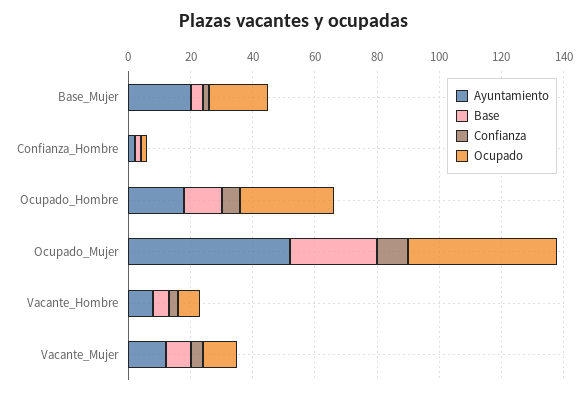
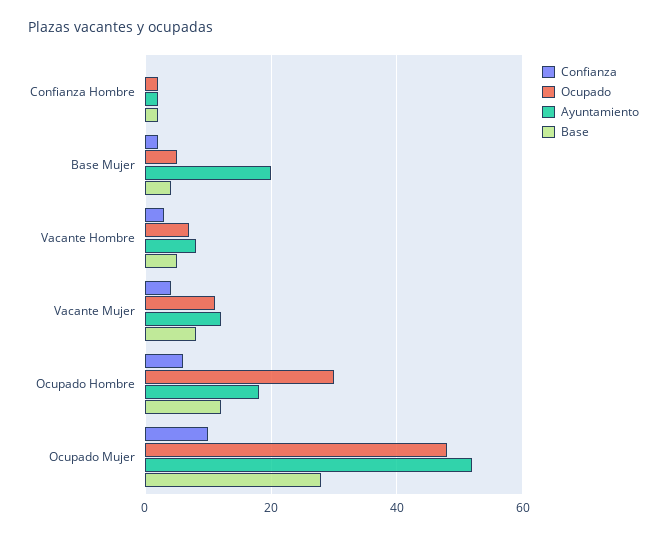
  {
    "Ayuntamiento": {
      "Base_Mujer": 20,
      "Confianza_Hombre": 0,
      "Ocupado_Hombre": 20,
      "Ocupado_Mujer": 50,
      "Vacante_Hombre": 10,
      "Vacante_Mujer": 10
    },
    "Base": {
      "Base_Mujer": 5,
      "Confianza_Hombre": 0,
      "Ocupado_Hombre": 10,
      "Ocupado_Mujer": 30,
      "Vacante_Hombre": 5,
      "Vacante_Mujer": 10
    },
    "Confianza": {
      "Base_Mujer": 0,
      "Confianza_Hombre": 0,
      "Ocupado_Hombre": 5,
      "Ocupado_Mujer": 10,
      "Vacante_Hombre": 5,
      "Vacante_Mujer": 5
    },
    "Ocupado": {
-     "Base_Mujer": 20,
+     "Base_Mujer": 5,
      "Confianza_Hombre": 0,
      "Ocupado_Hombre": 30,
      "Ocupado_Mujer": 50,
      "Vacante_Hombre": 5,
      "Vacante_Mujer": 10
    }
  }

